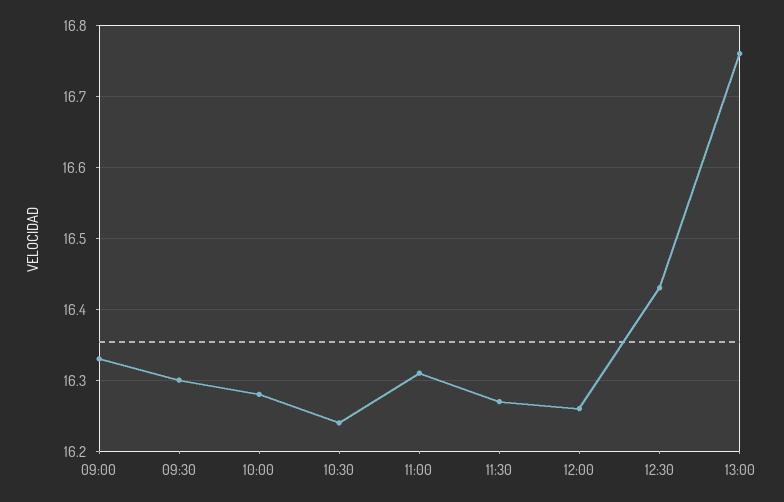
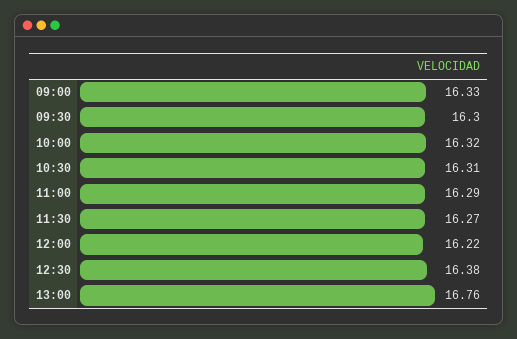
  {
    "09:00": 16.33,
    "09:30": 16.3,
-   "10:00": 16.28,
+   "10:00": 16.32,
-   "10:30": 16.24,
+   "10:30": 16.31,
-   "11:00": 16.31,
+   "11:00": 16.29,
    "11:30": 16.27,
-   "12:00": 16.26,
+   "12:00": 16.22,
-   "12:30": 16.43,
+   "12:30": 16.38,
    "13:00": 16.76
  }

